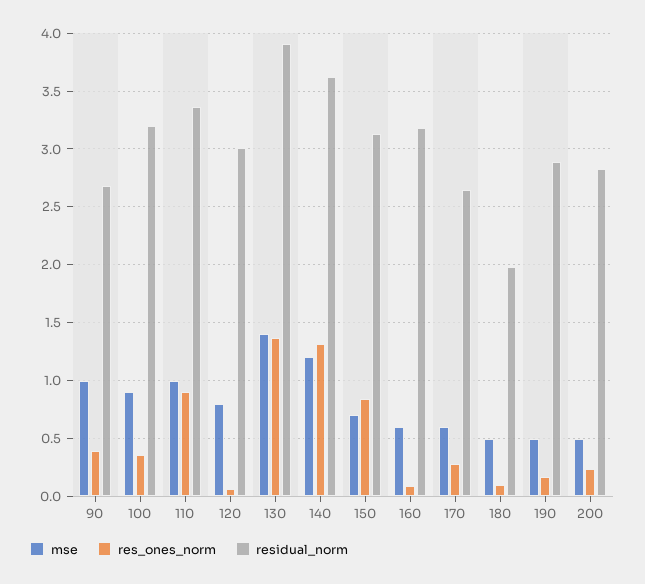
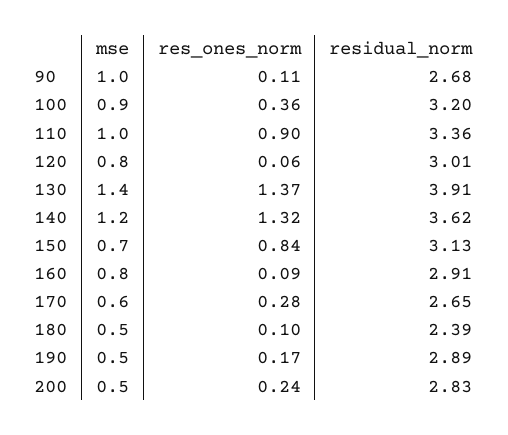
  {
    "mse": {
      "90": 1,
      "100": 0.9,
      "110": 1,
      "120": 0.8,
      "130": 1.4,
      "140": 1.2,
      "150": 0.7,
-     "160": 0.6,
+     "160": 0.8,
      "170": 0.6,
      "180": 0.5,
      "190": 0.5,
      "200": 0.5
    },
    "res_ones_norm": {
-     "90": 0.4,
+     "90": 0.11,
      "100": 0.36,
      "110": 0.9,
      "120": 0.06,
      "130": 1.37,
      "140": 1.32,
      "150": 0.84,
      "160": 0.09,
      "170": 0.28,
      "180": 0.1,
      "190": 0.17,
      "200": 0.24
    },
    "residual_norm": {
      "90": 2.68,
      "100": 3.2,
      "110": 3.36,
      "120": 3.01,
      "130": 3.91,
      "140": 3.62,
      "150": 3.13,
-     "160": 3.2,
+     "160": 2.91,
      "170": 2.65,
-     "180": 2,
+     "180": 2.39,
      "190": 2.89,
      "200": 2.83
    }
  }

